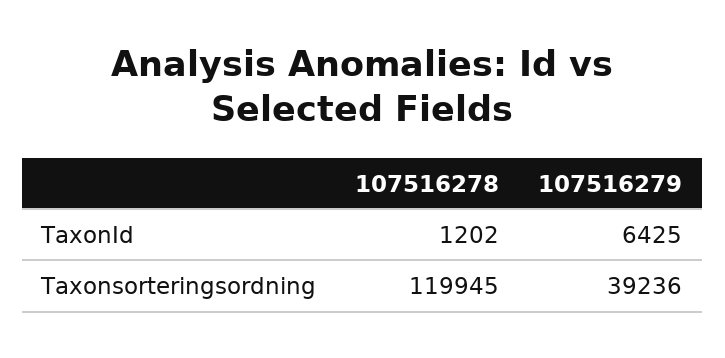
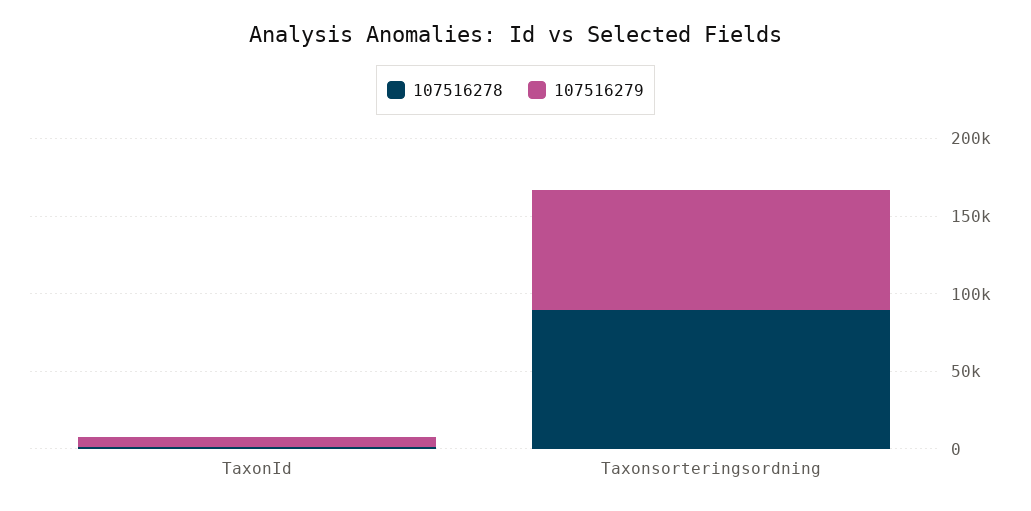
  {
    "107516278": {
      "TaxonId": 1202,
-     "Taxonsorteringsordning": 119945
+     "Taxonsorteringsordning": 90000
    },
    "107516279": {
      "TaxonId": 6425,
-     "Taxonsorteringsordning": 39236
+     "Taxonsorteringsordning": 80000
    }
  }

